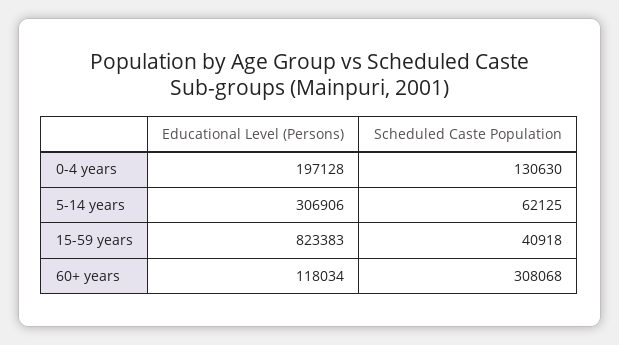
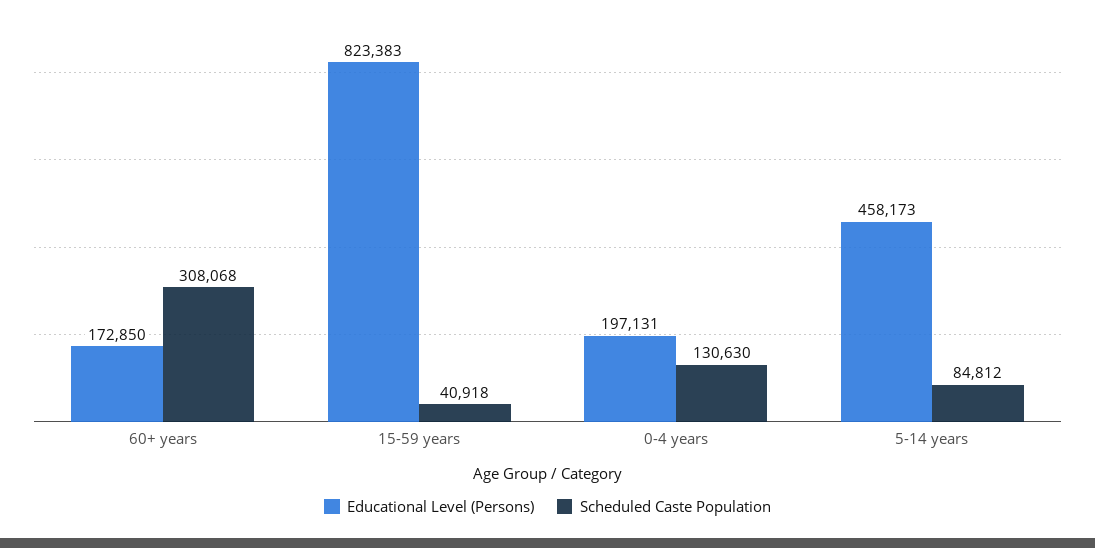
  {
    "Educational Level (Persons)": {
-     "0-4 years": 197128,
+     "0-4 years": 197131,
-     "5-14 years": 306906,
+     "5-14 years": 458173,
      "15-59 years": 823383,
-     "60+ years": 118034
+     "60+ years": 172850
    },
    "Scheduled Caste Population": {
      "0-4 years": 130630,
-     "5-14 years": 62125,
+     "5-14 years": 84812,
      "15-59 years": 40918,
      "60+ years": 308068
    }
  }

